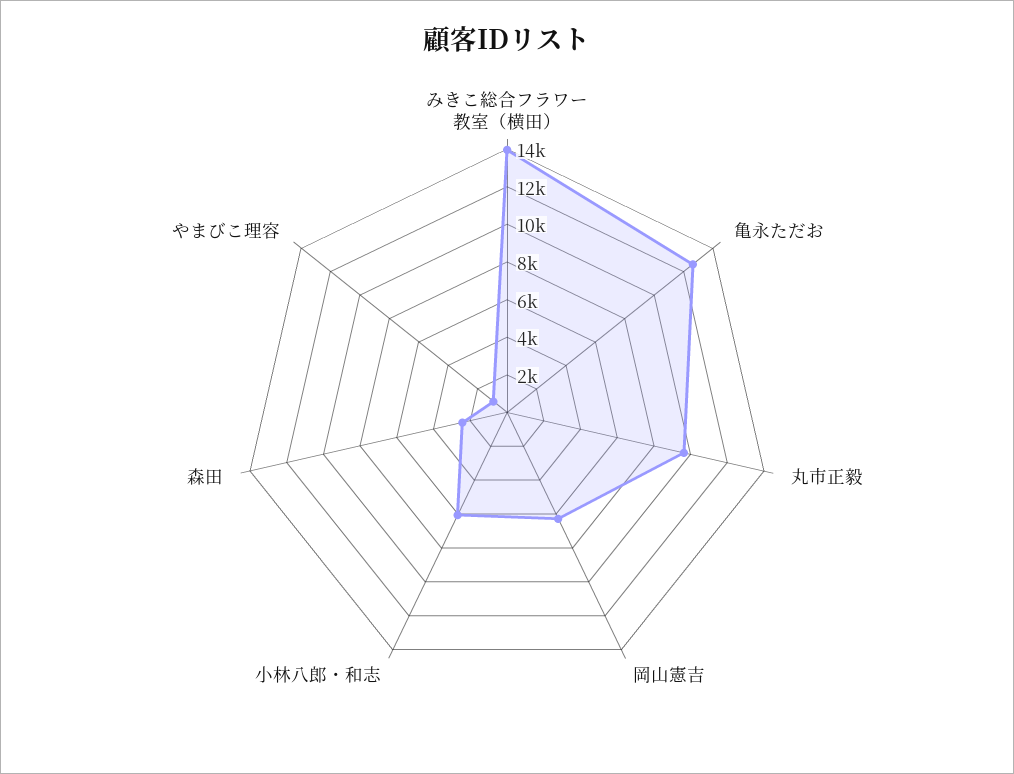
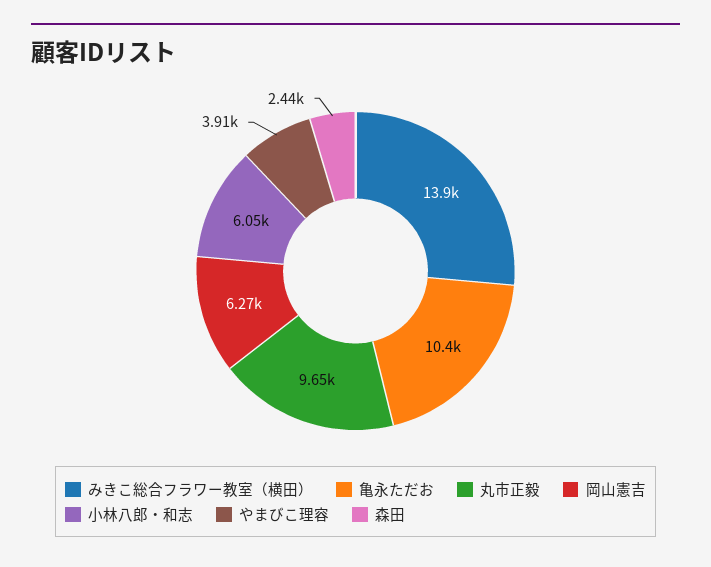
  {
    "みきこ総合フラワー教室（横田）": 13900,
-   "亀永ただお": 12500,
+   "亀永ただお": 10400,
    "丸市正毅": 9650,
    "岡山憲吉": 6270,
    "小林八郎・和志": 6050,
    "森田": 2440,
-   "やまびこ理容": 1000
+   "やまびこ理容": 3910
  }

